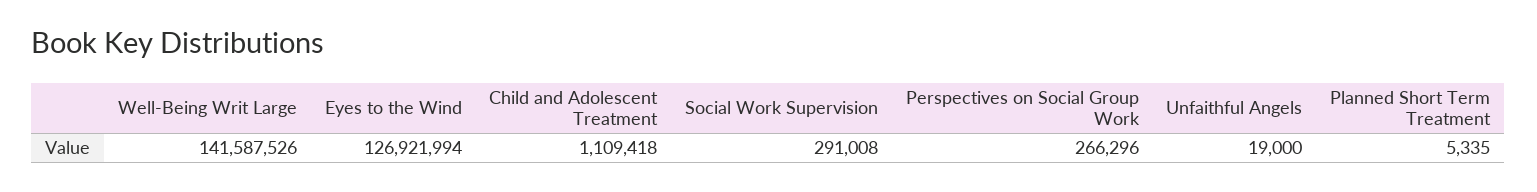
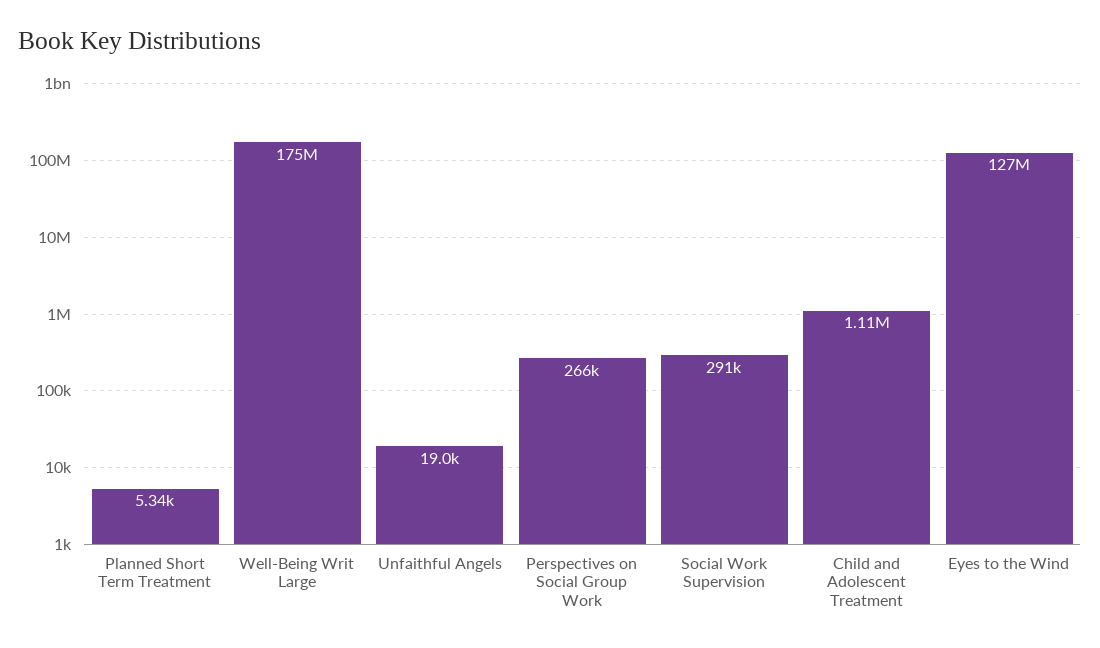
  {
-   "Well-Being Writ Large": 141587526,
+   "Well-Being Writ Large": 175000000,
    "Eyes to the Wind": 126921994,
    "Child and Adolescent Treatment": 1109418,
    "Social Work Supervision": 291008,
    "Perspectives on Social Group Work": 266296,
    "Unfaithful Angels": 19000,
    "Planned Short Term Treatment": 5335
  }

